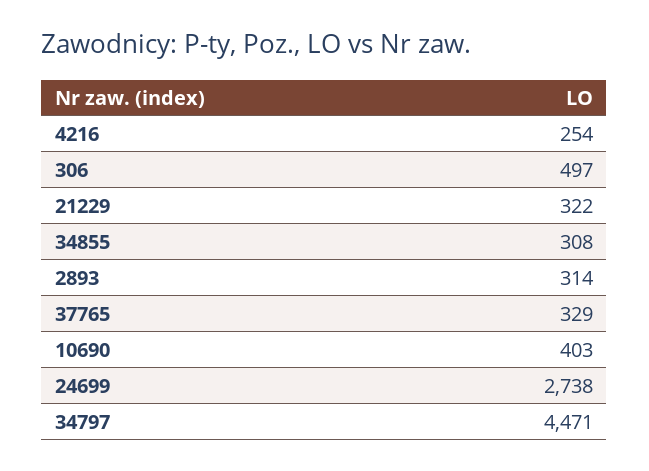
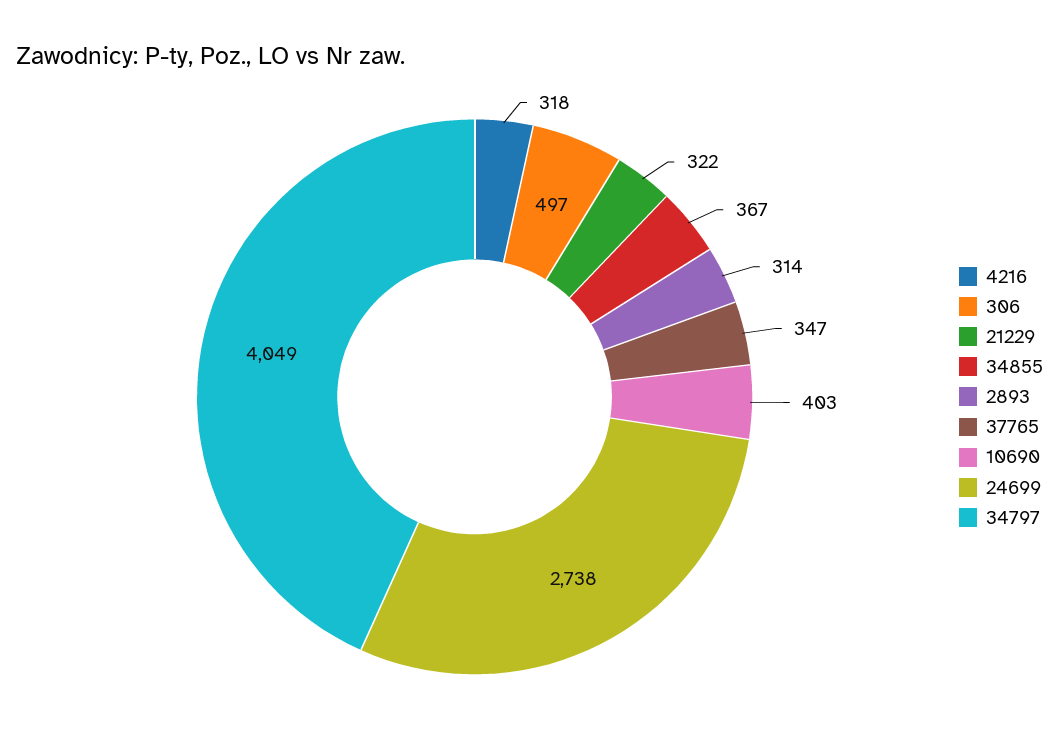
  {
-   "4216": 254,
+   "4216": 318,
    "306": 497,
    "21229": 322,
-   "34855": 308,
+   "34855": 367,
    "2893": 314,
-   "37765": 329,
+   "37765": 347,
    "10690": 403,
    "24699": 2738,
-   "34797": 4471
+   "34797": 4049
  }

